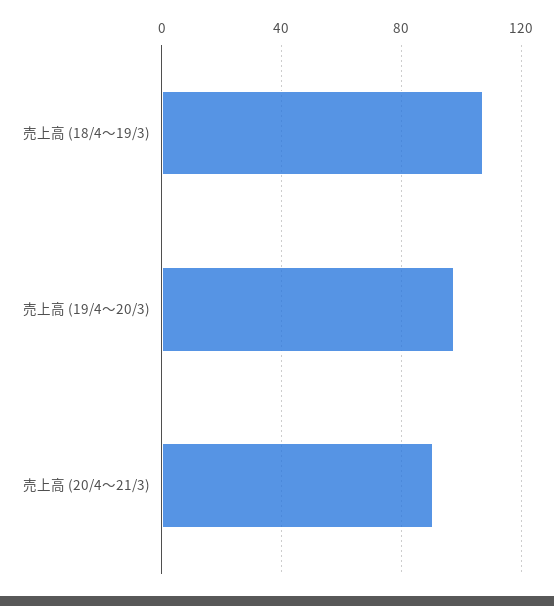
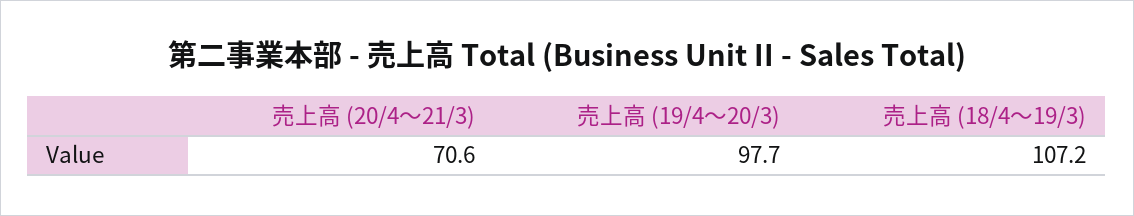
  {
    "売上高 (18/4～19/3)": 107.2,
    "売上高 (19/4～20/3)": 97.7,
-   "売上高 (20/4～21/3)": 90
+   "売上高 (20/4～21/3)": 70.6
  }

